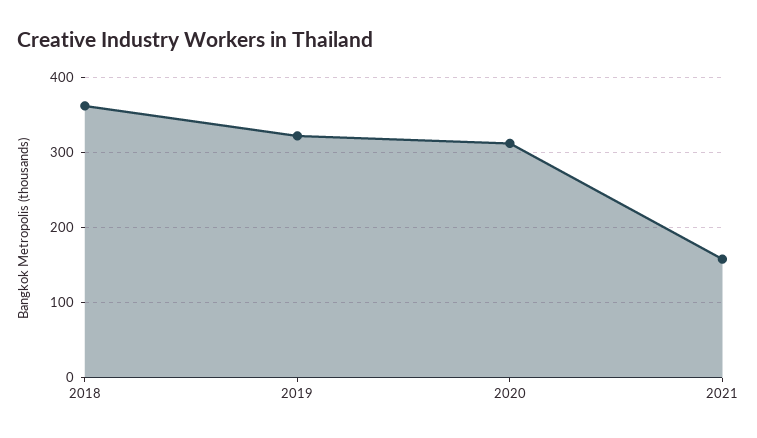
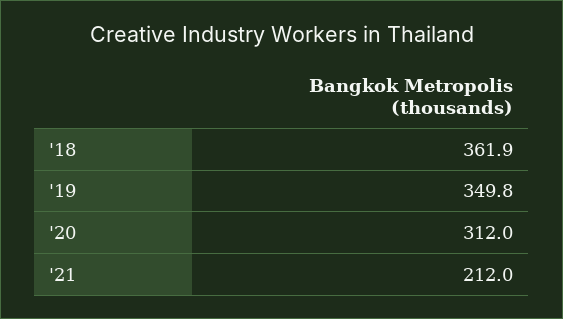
  {
    "2018": 361.9,
-   "2019": 320,
+   "2019": 349.8,
    "2020": 312,
-   "2021": 160
+   "2021": 212
  }

